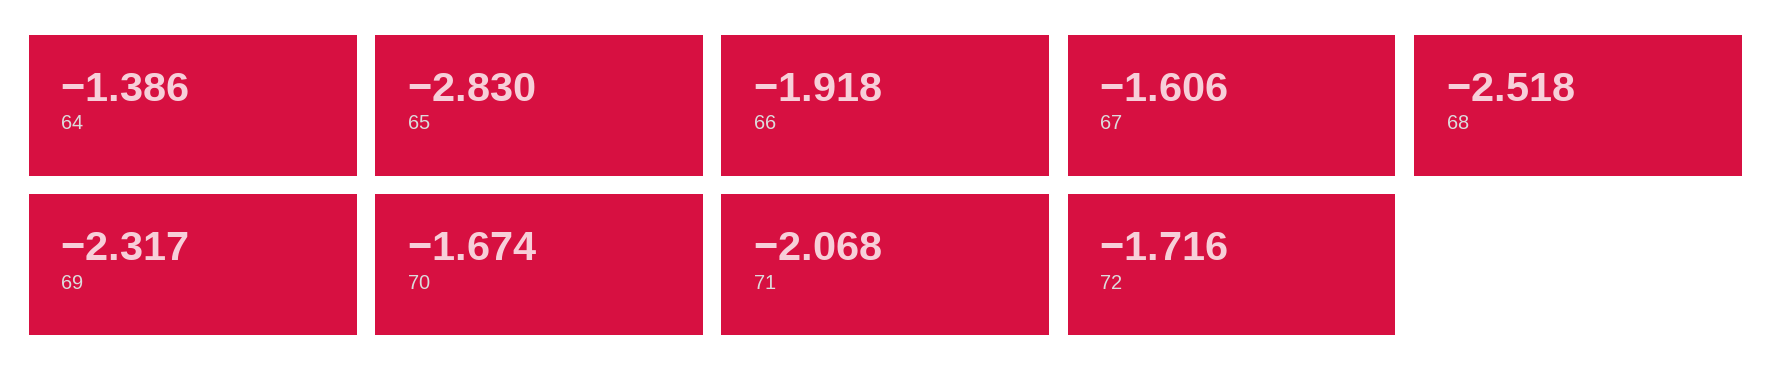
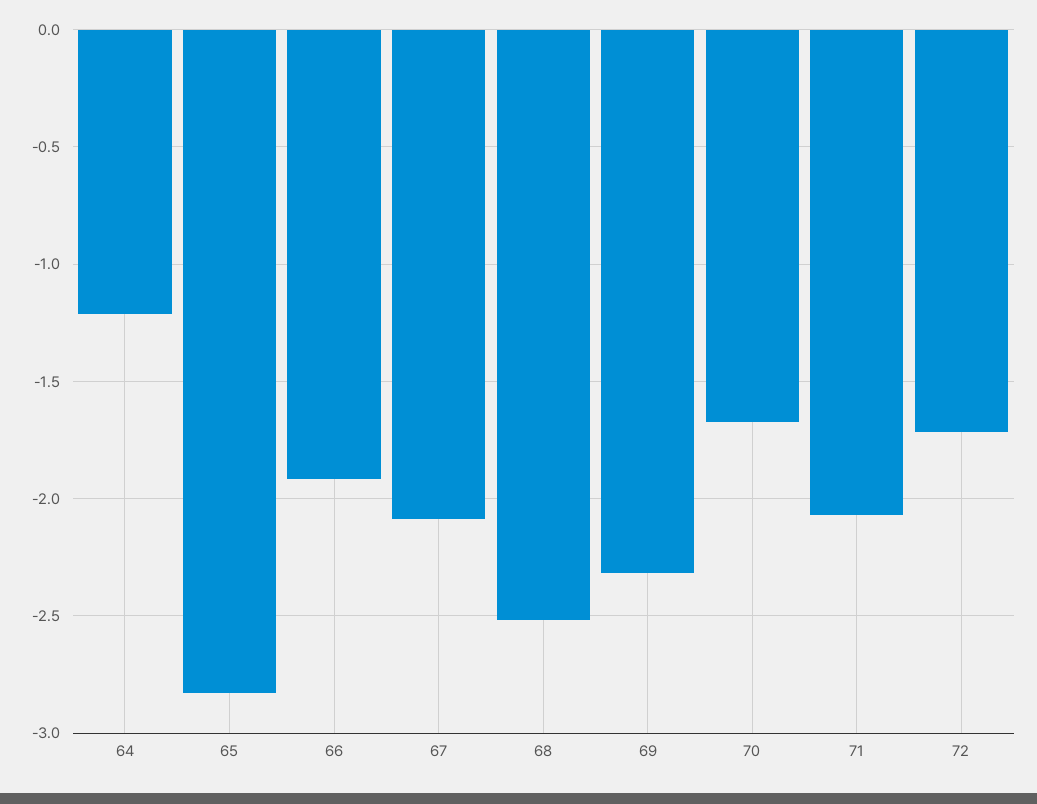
  {
-   "64": -1.386,
+   "64": -1.2,
    "65": -2.83,
    "66": -1.918,
-   "67": -1.606,
+   "67": -2.1,
    "68": -2.518,
    "69": -2.317,
    "70": -1.674,
    "71": -2.068,
    "72": -1.716
  }

